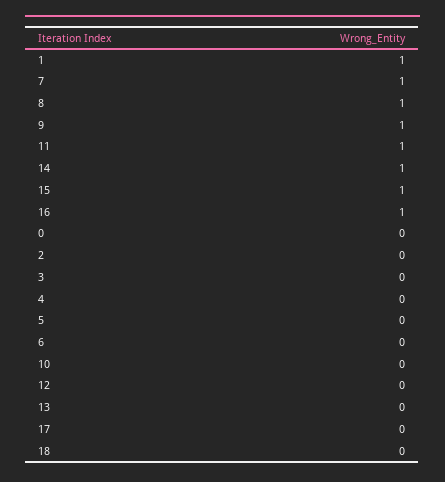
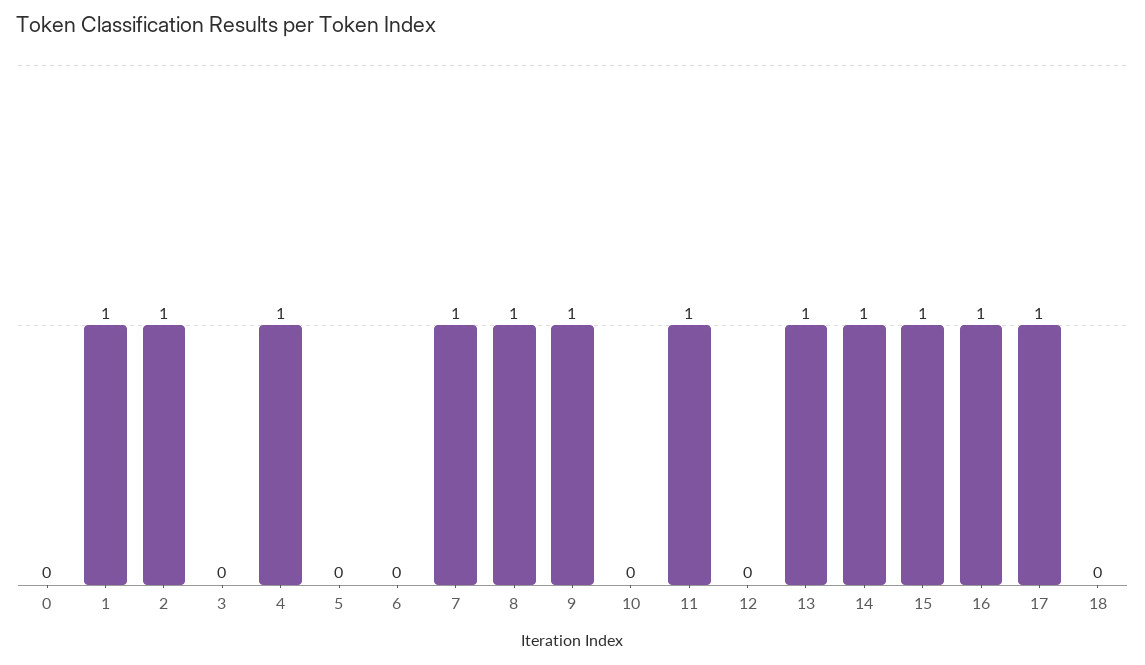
  {
    "1": 1,
    "7": 1,
    "8": 1,
    "9": 1,
    "11": 1,
    "14": 1,
    "15": 1,
    "16": 1,
    "0": 0,
-   "2": 0,
+   "2": 1,
    "3": 0,
-   "4": 0,
+   "4": 1,
    "5": 0,
    "6": 0,
    "10": 0,
    "12": 0,
-   "13": 0,
+   "13": 1,
-   "17": 0,
+   "17": 1,
    "18": 0
  }

